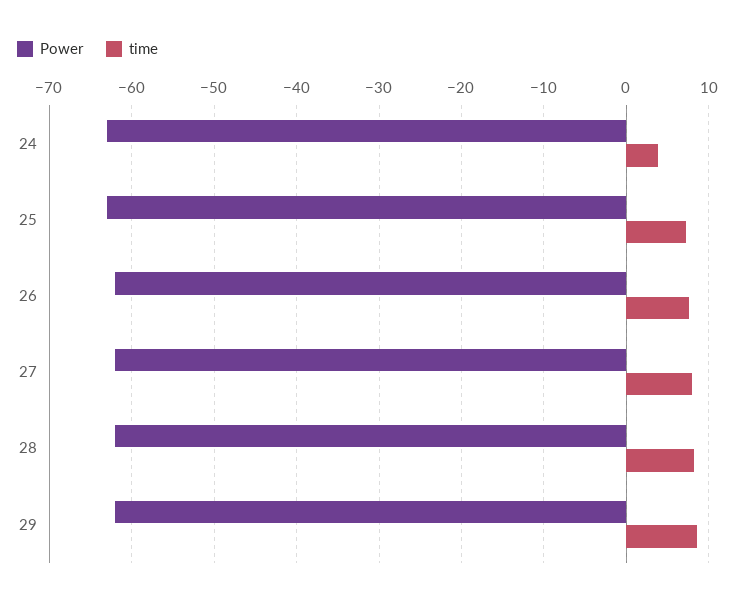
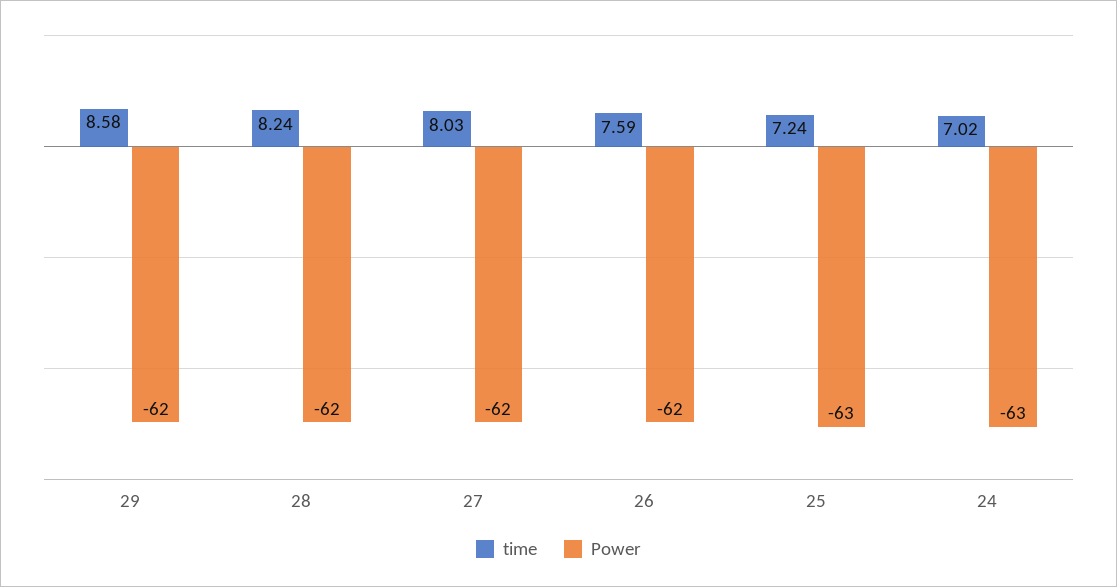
  {
    "Power": {
      "24": -63,
      "25": -63,
      "26": -62,
      "27": -62,
      "28": -62,
      "29": -62
    },
    "time": {
-     "24": 4,
+     "24": 7.02,
      "25": 7.24,
      "26": 7.59,
      "27": 8.03,
      "28": 8.24,
      "29": 8.58
    }
  }

